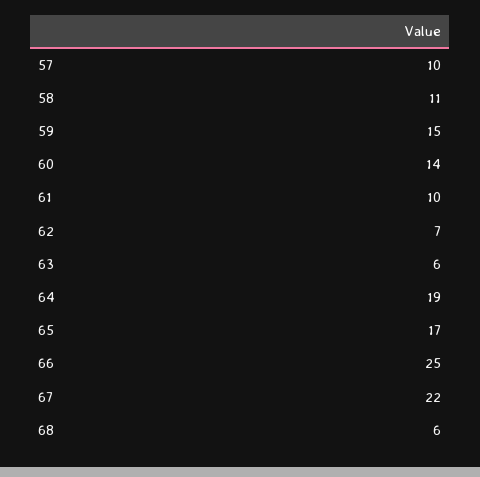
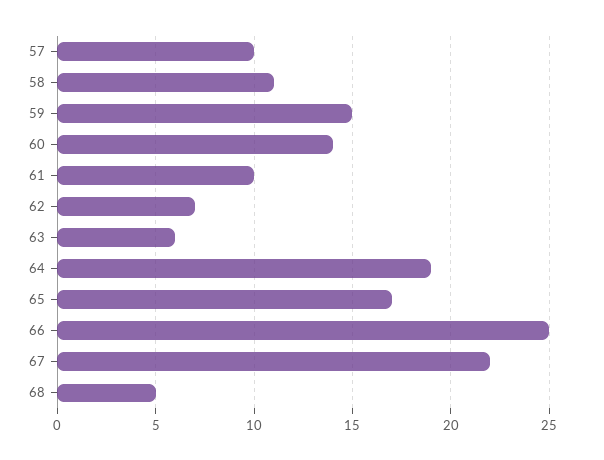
  {
    "57": 10,
    "58": 11,
    "59": 15,
    "60": 14,
    "61": 10,
    "62": 7,
    "63": 6,
    "64": 19,
    "65": 17,
    "66": 25,
    "67": 22,
-   "68": 6
+   "68": 5
  }

